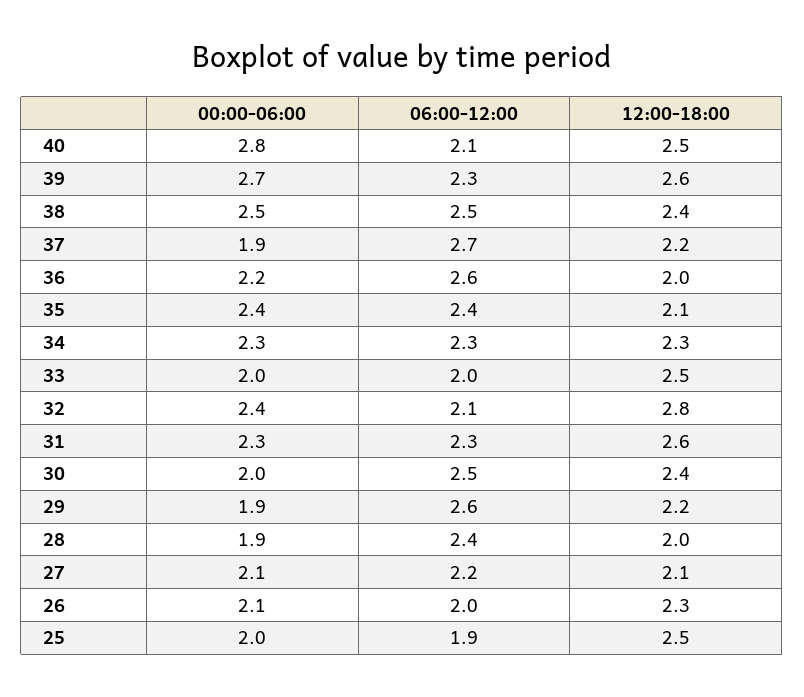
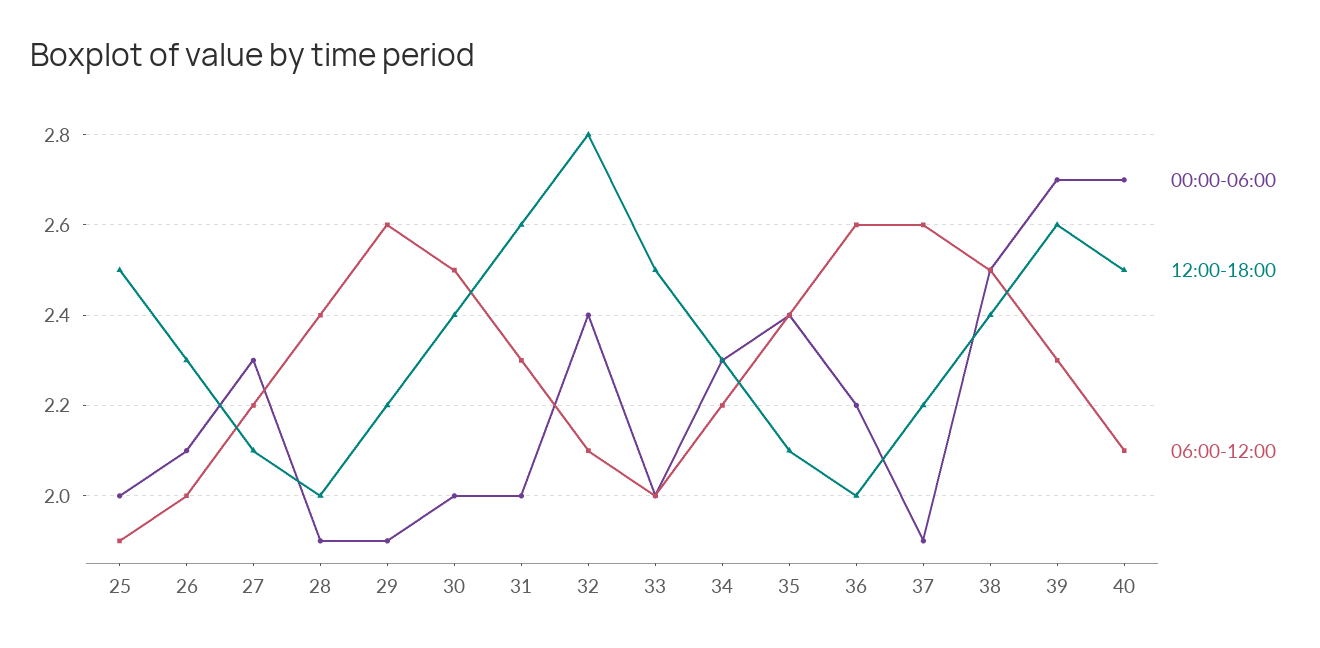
  {
    "00:00-06:00": {
-     "40": 2.8,
+     "40": 2.7,
      "39": 2.7,
      "38": 2.5,
      "37": 1.9,
      "36": 2.2,
      "35": 2.4,
      "34": 2.3,
      "33": 2,
      "32": 2.4,
-     "31": 2.3,
+     "31": 2,
      "30": 2,
      "29": 1.9,
      "28": 1.9,
-     "27": 2.1,
+     "27": 2.3,
      "26": 2.1,
      "25": 2
    },
    "06:00-12:00": {
      "40": 2.1,
      "39": 2.3,
      "38": 2.5,
-     "37": 2.7,
+     "37": 2.6,
      "36": 2.6,
      "35": 2.4,
-     "34": 2.3,
+     "34": 2.2,
      "33": 2,
      "32": 2.1,
      "31": 2.3,
      "30": 2.5,
      "29": 2.6,
      "28": 2.4,
      "27": 2.2,
      "26": 2,
      "25": 1.9
    },
    "12:00-18:00": {
      "40": 2.5,
      "39": 2.6,
      "38": 2.4,
      "37": 2.2,
      "36": 2,
      "35": 2.1,
      "34": 2.3,
      "33": 2.5,
      "32": 2.8,
      "31": 2.6,
      "30": 2.4,
      "29": 2.2,
      "28": 2,
      "27": 2.1,
      "26": 2.3,
      "25": 2.5
    }
  }

